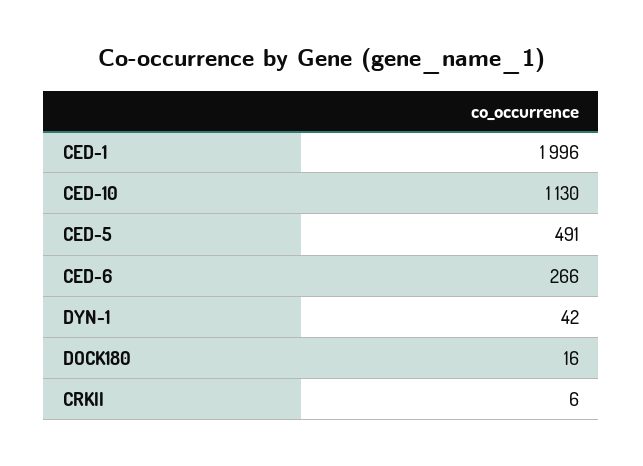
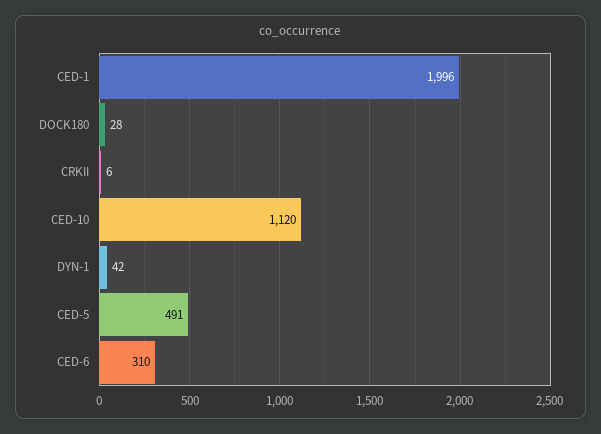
  {
    "CED-1": 1996,
-   "CED-10": 1130,
+   "CED-10": 1120,
    "CED-5": 491,
-   "CED-6": 266,
+   "CED-6": 310,
    "DYN-1": 42,
-   "DOCK180": 16,
+   "DOCK180": 28,
    "CRKII": 6
  }

